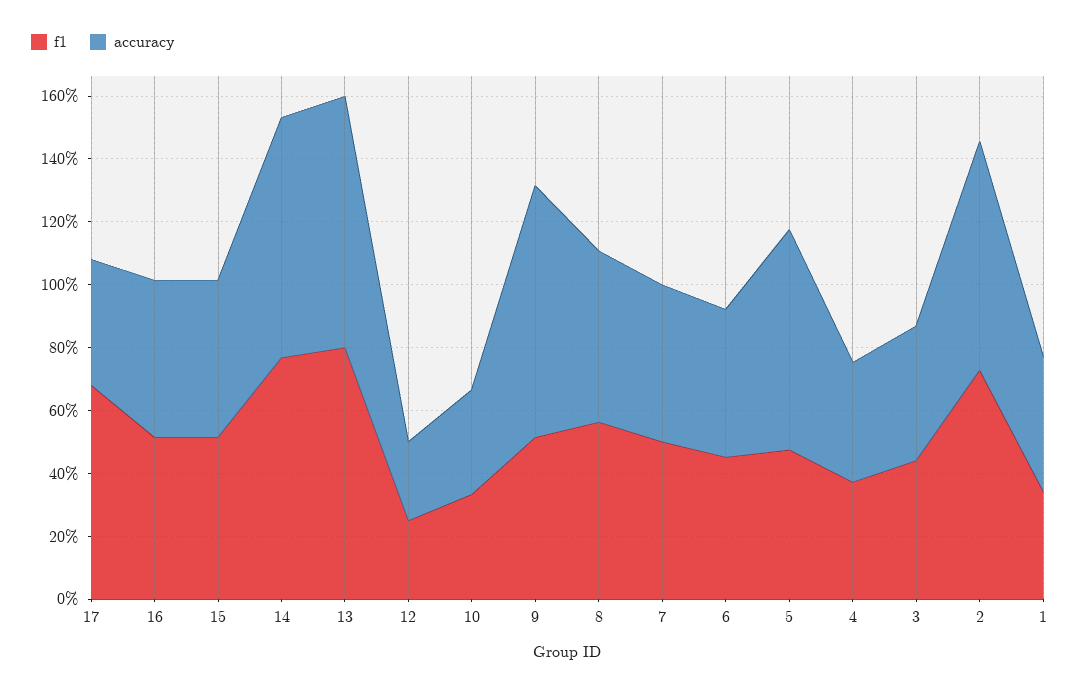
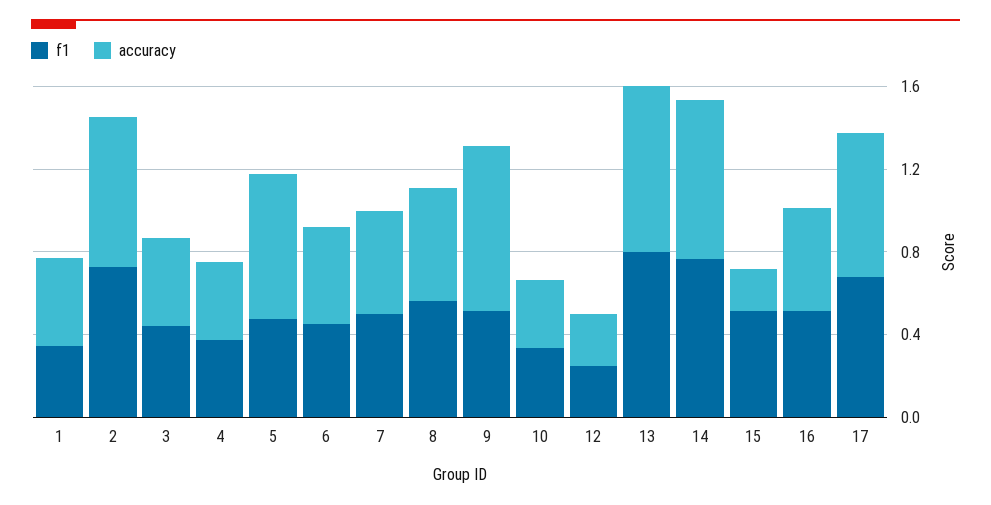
  {
    "f1": {
      "17": 0.7,
      "16": 0.5,
      "15": 0.5,
      "14": 0.75,
      "13": 0.8,
      "12": 0.25,
      "10": 0.35,
      "9": 0.5,
      "8": 0.55,
      "7": 0.5,
      "6": 0.45,
      "5": 0.5,
      "4": 0.35,
      "3": 0.45,
      "2": 0.75,
      "1": 0.35
    },
    "accuracy": {
-     "17": 0.4,
+     "17": 0.7,
      "16": 0.5,
-     "15": 0.5,
+     "15": 0.2,
      "14": 0.75,
      "13": 0.8,
      "12": 0.25,
      "10": 0.35,
      "9": 0.8,
      "8": 0.55,
      "7": 0.5,
      "6": 0.45,
      "5": 0.7,
      "4": 0.4,
      "3": 0.45,
      "2": 0.75,
      "1": 0.45
    }
  }

